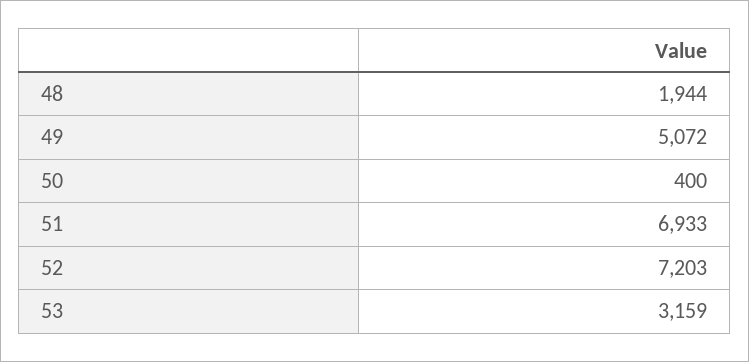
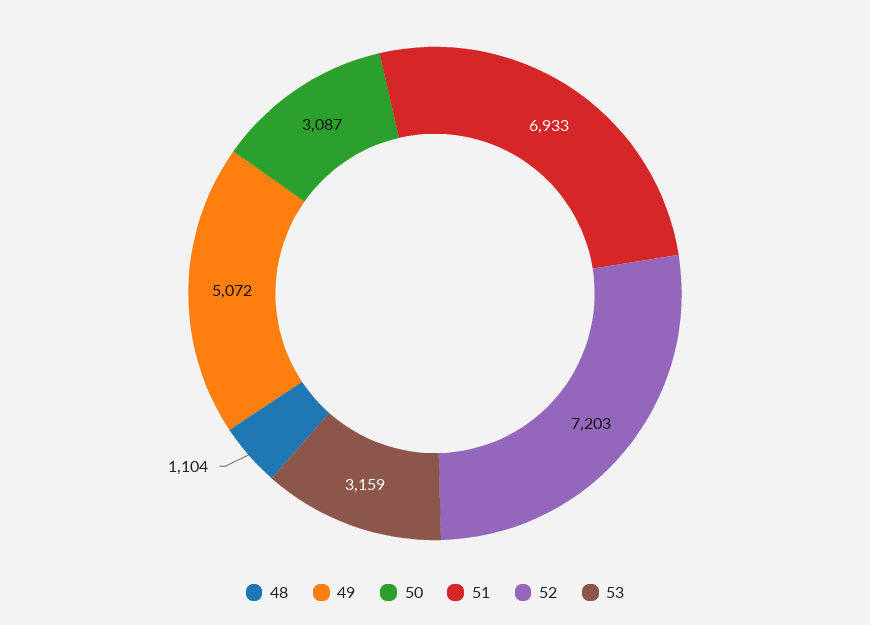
  {
-   "48": 1944,
+   "48": 1104,
    "49": 5072,
-   "50": 400,
+   "50": 3087,
    "51": 6933,
    "52": 7203,
    "53": 3159
  }

